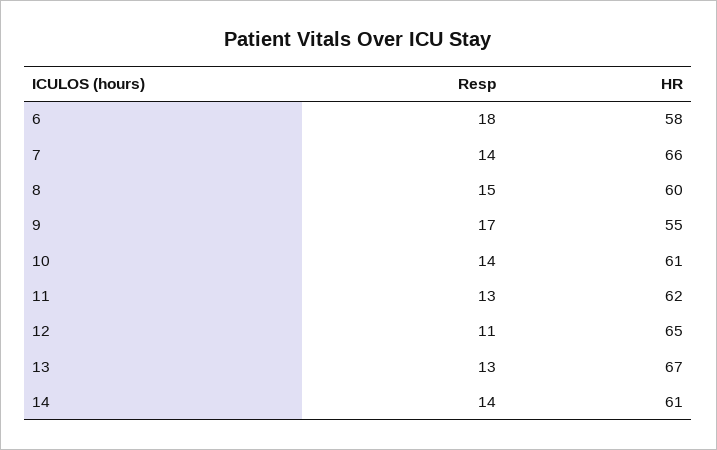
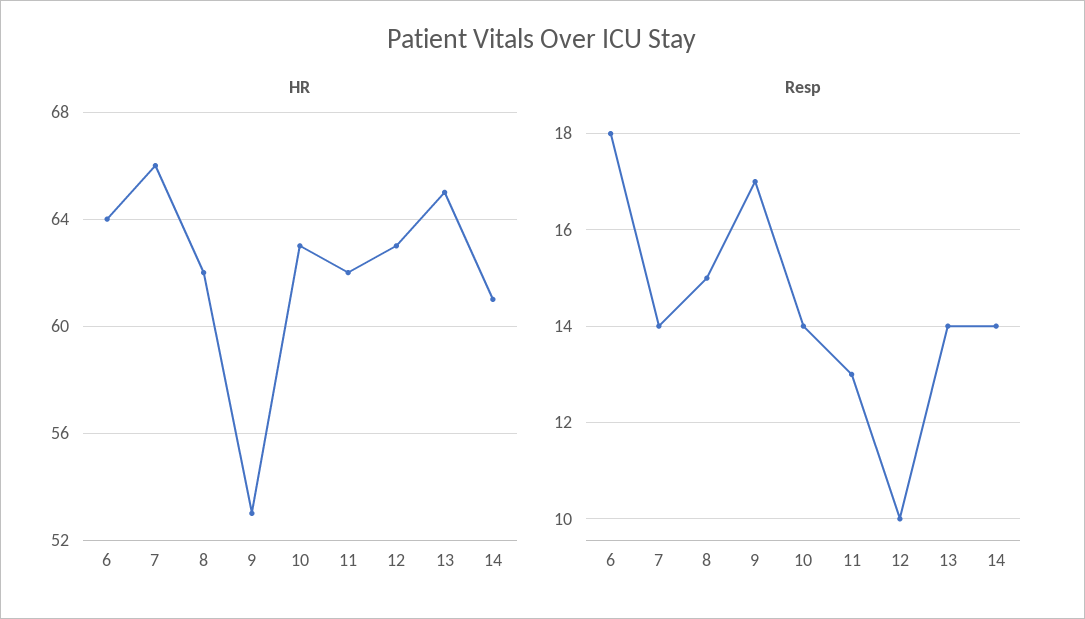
  {
    "Resp": {
      "6": 18,
      "7": 14,
      "8": 15,
      "9": 17,
      "10": 14,
      "11": 13,
-     "12": 11,
+     "12": 10,
-     "13": 13,
+     "13": 14,
      "14": 14
    },
    "HR": {
-     "6": 58,
+     "6": 64,
      "7": 66,
-     "8": 60,
+     "8": 62,
-     "9": 55,
+     "9": 53,
-     "10": 61,
+     "10": 63,
      "11": 62,
-     "12": 65,
+     "12": 63,
-     "13": 67,
+     "13": 65,
      "14": 61
    }
  }

